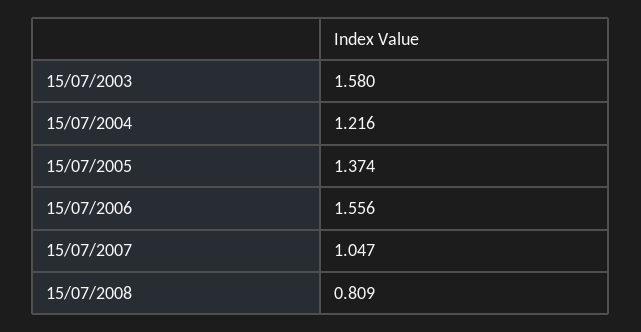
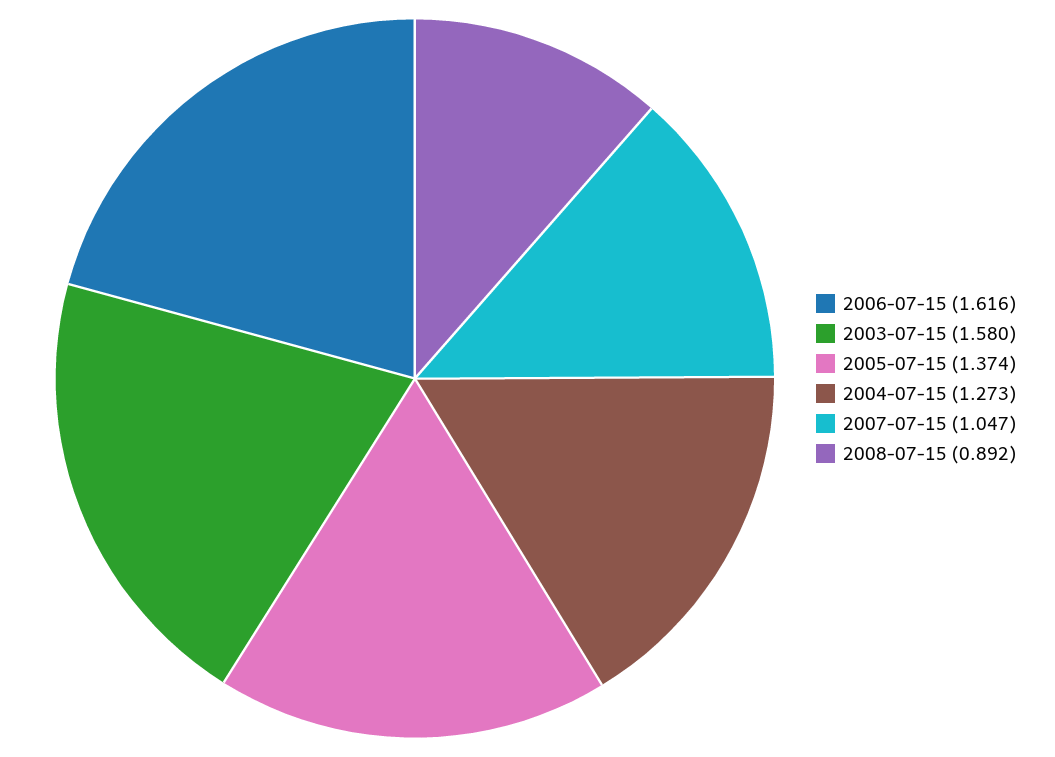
  {
    "15/07/2003": 1.58,
-   "15/07/2004": 1.216,
+   "15/07/2004": 1.273,
    "15/07/2005": 1.374,
-   "15/07/2006": 1.556,
+   "15/07/2006": 1.616,
    "15/07/2007": 1.047,
-   "15/07/2008": 0.809
+   "15/07/2008": 0.892
  }

